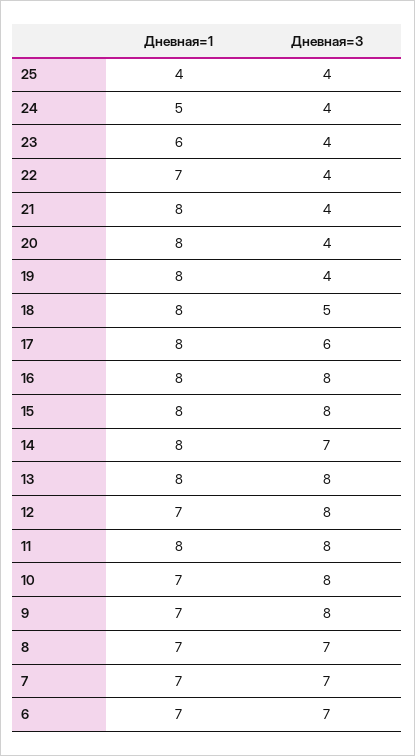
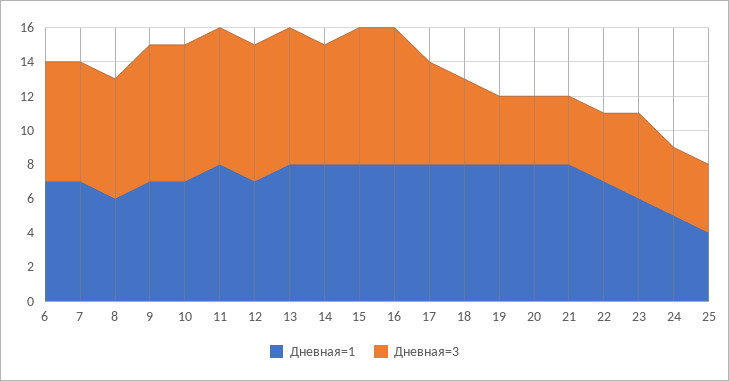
  {
    "Дневная=1": {
      "25": 4,
      "24": 5,
      "23": 6,
      "22": 7,
      "21": 8,
      "20": 8,
      "19": 8,
      "18": 8,
      "17": 8,
      "16": 8,
      "15": 8,
      "14": 8,
      "13": 8,
      "12": 7,
      "11": 8,
      "10": 7,
      "9": 7,
-     "8": 7,
+     "8": 6,
      "7": 7,
      "6": 7
    },
    "Дневная=3": {
      "25": 4,
      "24": 4,
-     "23": 4,
+     "23": 5,
      "22": 4,
      "21": 4,
      "20": 4,
      "19": 4,
      "18": 5,
      "17": 6,
      "16": 8,
      "15": 8,
      "14": 7,
      "13": 8,
      "12": 8,
      "11": 8,
      "10": 8,
      "9": 8,
      "8": 7,
      "7": 7,
      "6": 7
    }
  }

